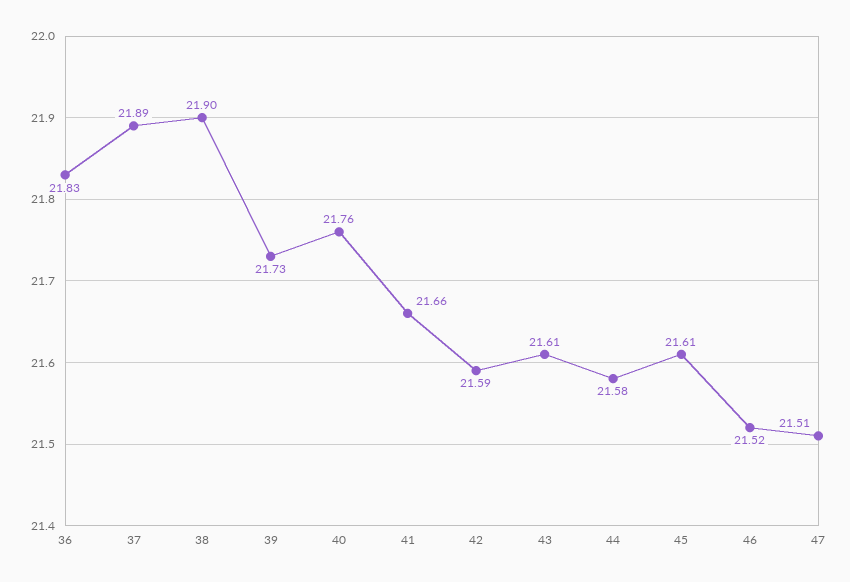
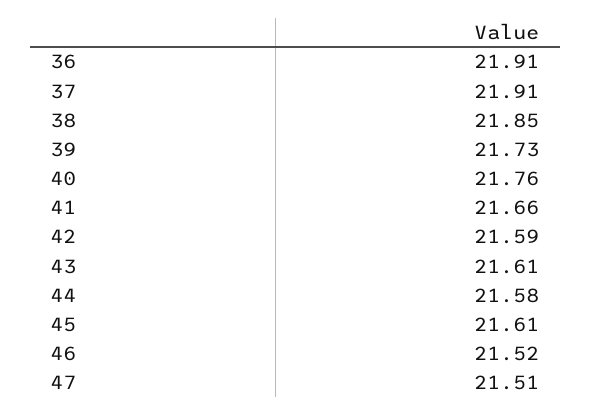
  {
-   "36": 21.83,
+   "36": 21.91,
-   "37": 21.89,
+   "37": 21.91,
-   "38": 21.9,
+   "38": 21.85,
    "39": 21.73,
    "40": 21.76,
    "41": 21.66,
    "42": 21.59,
    "43": 21.61,
    "44": 21.58,
    "45": 21.61,
    "46": 21.52,
    "47": 21.51
  }

